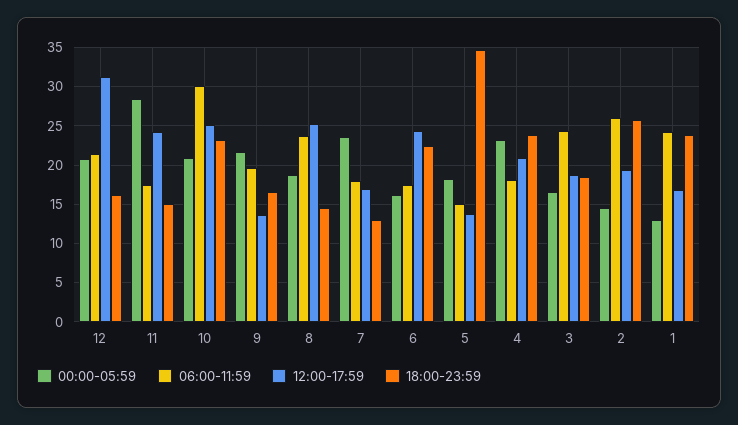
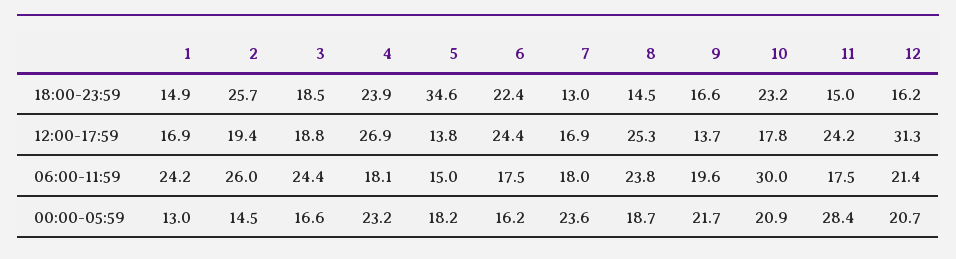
  {
    "00:00-05:59": {
      "12": 20.7,
      "11": 28.4,
      "10": 20.9,
      "9": 21.7,
      "8": 18.7,
      "7": 23.6,
      "6": 16.2,
      "5": 18.2,
      "4": 23.2,
      "3": 16.6,
      "2": 14.5,
      "1": 13
    },
    "06:00-11:59": {
      "12": 21.4,
      "11": 17.5,
      "10": 30,
      "9": 19.6,
      "8": 23.8,
      "7": 18,
      "6": 17.5,
      "5": 15,
      "4": 18.1,
      "3": 24.4,
      "2": 26,
      "1": 24.2
    },
    "12:00-17:59": {
      "12": 31.3,
      "11": 24.2,
-     "10": 25,
+     "10": 17.8,
      "9": 13.7,
      "8": 25.3,
      "7": 16.9,
      "6": 24.4,
      "5": 13.8,
-     "4": 21,
+     "4": 26.9,
      "3": 18.8,
      "2": 19.4,
      "1": 16.9
    },
    "18:00-23:59": {
      "12": 16.2,
      "11": 15,
      "10": 23.2,
      "9": 16.6,
      "8": 14.5,
      "7": 13,
      "6": 22.4,
      "5": 34.6,
      "4": 23.9,
      "3": 18.5,
      "2": 25.7,
-     "1": 24
+     "1": 14.9
    }
  }

